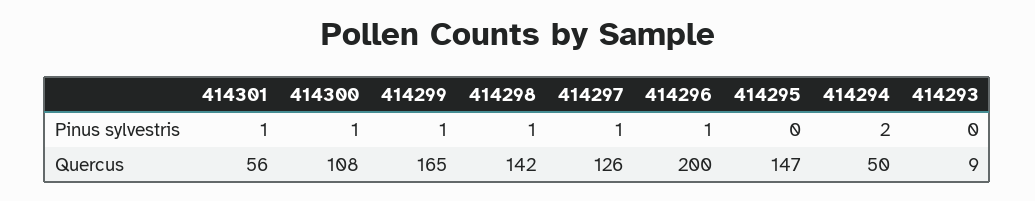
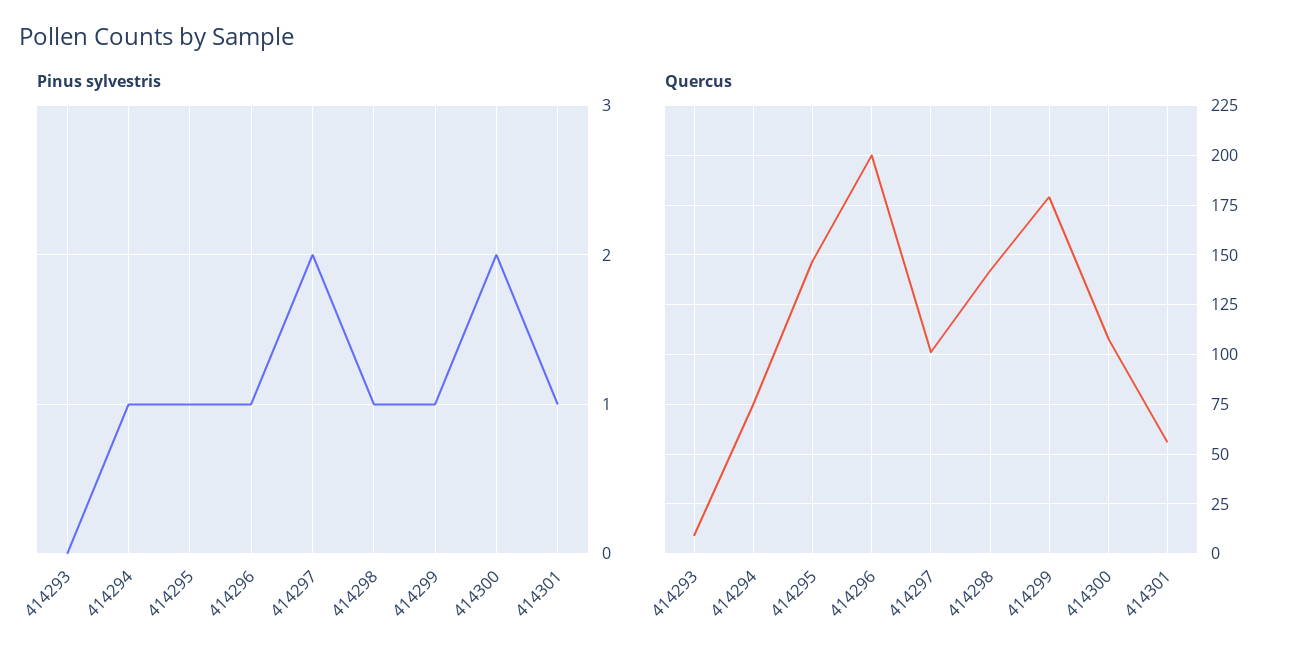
  {
    "Pinus sylvestris": {
      "414301": 1,
-     "414300": 1,
+     "414300": 2,
      "414299": 1,
      "414298": 1,
-     "414297": 1,
+     "414297": 2,
      "414296": 1,
-     "414295": 0,
+     "414295": 1,
-     "414294": 2,
+     "414294": 1,
      "414293": 0
    },
    "Quercus": {
      "414301": 56,
      "414300": 108,
-     "414299": 165,
+     "414299": 180,
      "414298": 142,
-     "414297": 126,
+     "414297": 100,
      "414296": 200,
      "414295": 147,
-     "414294": 50,
+     "414294": 75,
      "414293": 9
    }
  }

